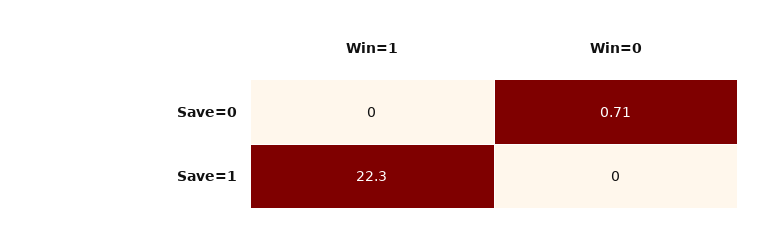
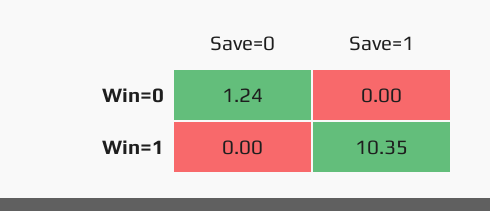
  {
    "Win=1": {
      "Save=0": 0,
-     "Save=1": 22.3
+     "Save=1": 10.35
    },
    "Win=0": {
-     "Save=0": 0.71,
+     "Save=0": 1.24,
      "Save=1": 0
    }
  }

